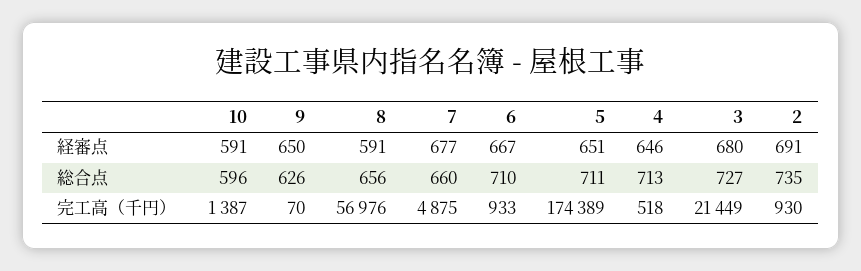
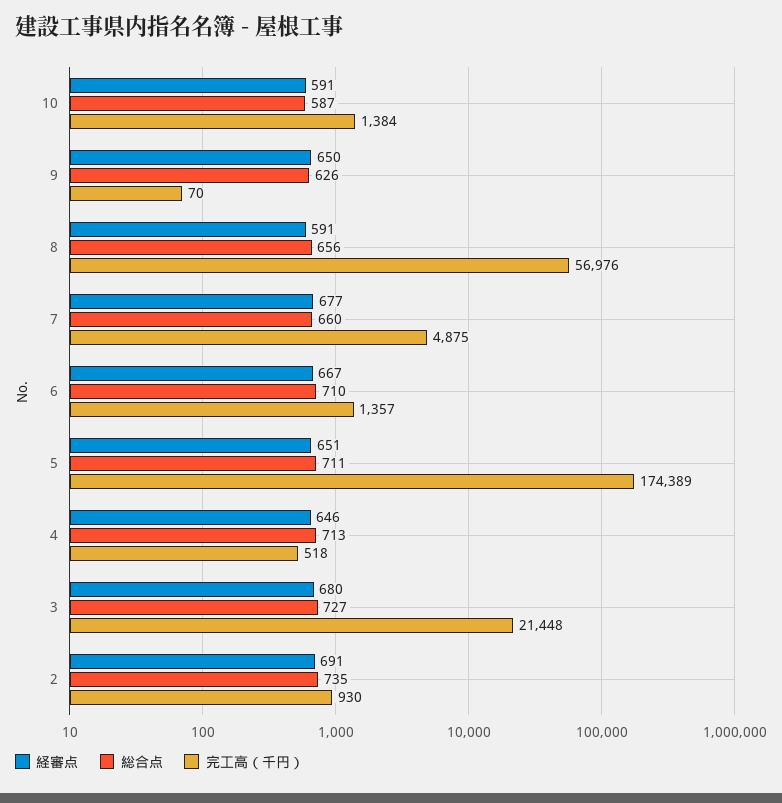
  {
    "経審点": {
      "10": 591,
      "9": 650,
      "8": 591,
      "7": 677,
      "6": 667,
      "5": 651,
      "4": 646,
      "3": 680,
      "2": 691
    },
    "総合点": {
-     "10": 596,
+     "10": 587,
      "9": 626,
      "8": 656,
      "7": 660,
      "6": 710,
      "5": 711,
      "4": 713,
      "3": 727,
      "2": 735
    },
    "完工高（千円）": {
-     "10": 1387,
+     "10": 1384,
      "9": 70,
      "8": 56976,
      "7": 4875,
-     "6": 933,
+     "6": 1357,
      "5": 174389,
      "4": 518,
-     "3": 21449,
+     "3": 21448,
      "2": 930
    }
  }

